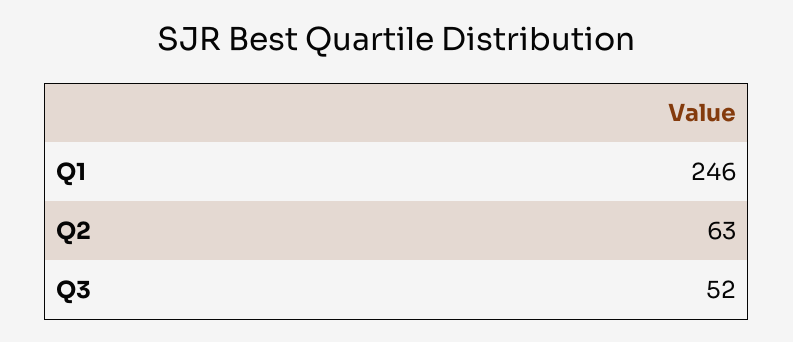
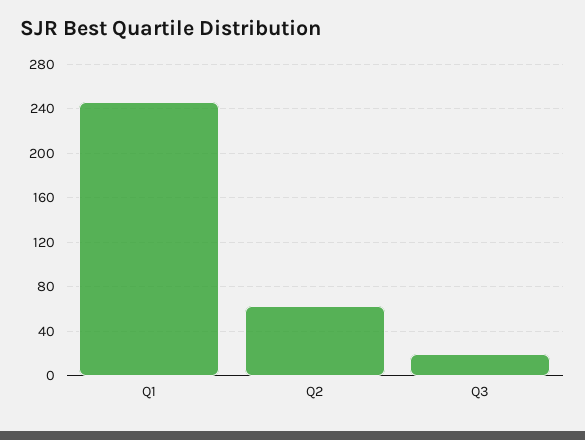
  {
    "Q1": 246,
    "Q2": 63,
-   "Q3": 52
+   "Q3": 20
  }

